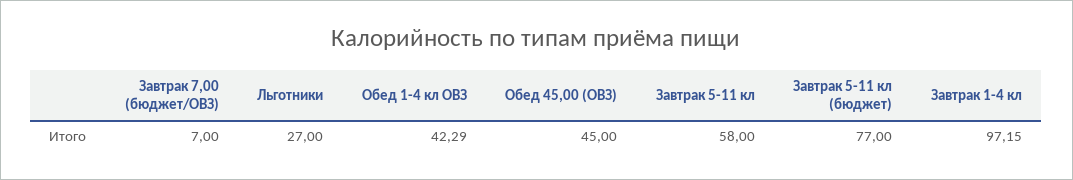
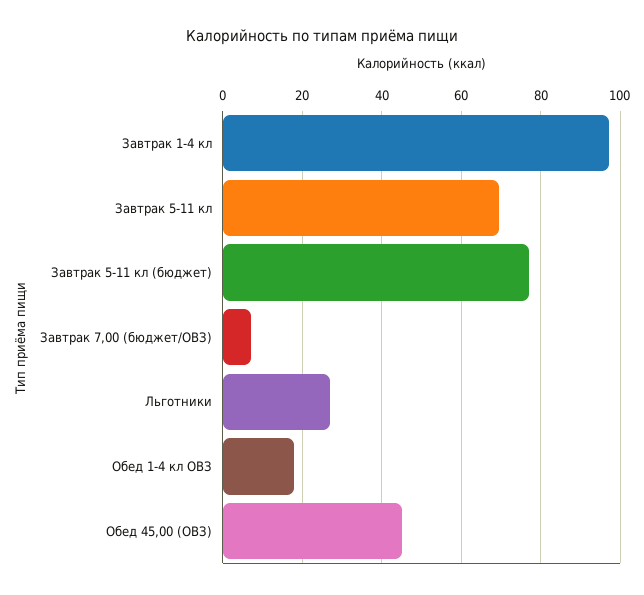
  {
    "Завтрак 7,00 (бюджет/ОВЗ)": 7,
    "Льготники": 27,
-   "Обед 1-4 кл ОВЗ": 42.29,
+   "Обед 1-4 кл ОВЗ": 18,
    "Обед 45,00 (ОВЗ)": 45,
-   "Завтрак 5-11 кл": 58,
+   "Завтрак 5-11 кл": 70,
    "Завтрак 5-11 кл (бюджет)": 77,
    "Завтрак 1-4 кл": 97.15
  }

